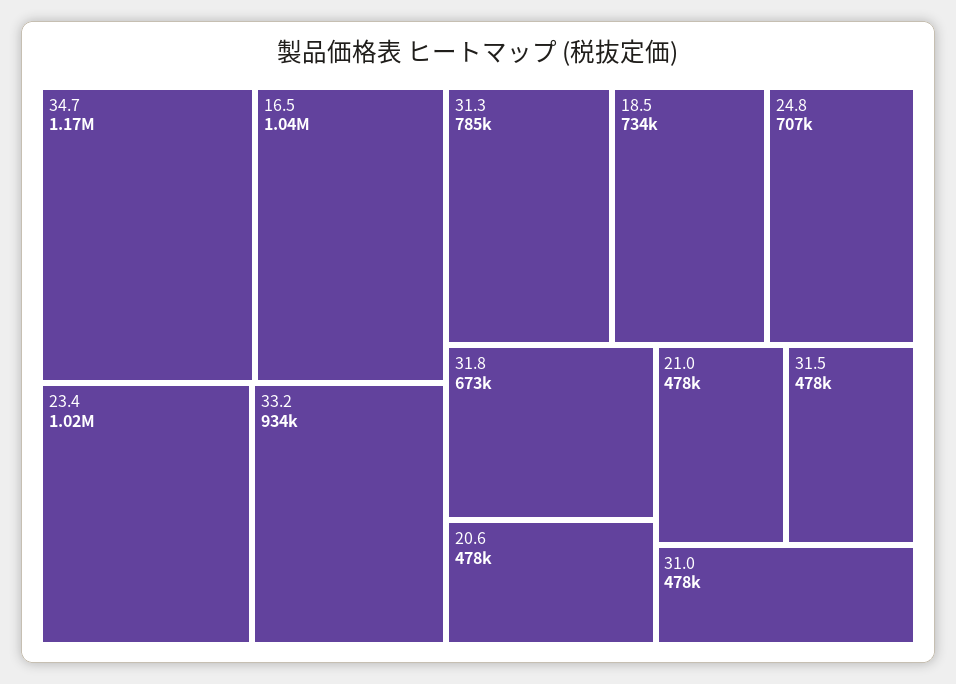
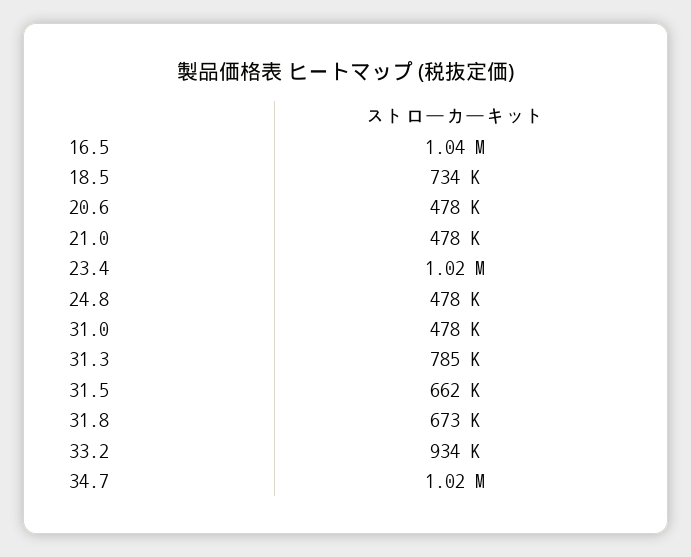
  {
-   "34.7": 1170000,
+   "34.7": 1020000,
    "16.5": 1040000,
    "23.4": 1020000,
    "33.2": 934000,
    "31.3": 785000,
    "18.5": 734000,
-   "24.8": 707000,
+   "24.8": 478000,
    "31.8": 673000,
    "20.6": 478000,
    "21.0": 478000,
-   "31.5": 478000,
+   "31.5": 662000,
    "31.0": 478000
  }

